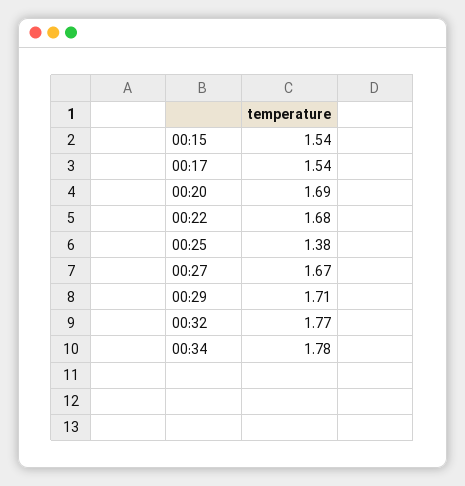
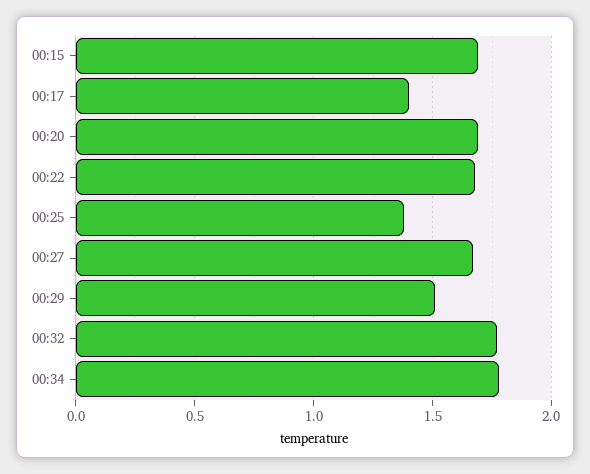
  {
-   "00:15": 1.54,
+   "00:15": 1.7,
-   "00:17": 1.54,
+   "00:17": 1.4,
    "00:20": 1.69,
    "00:22": 1.68,
    "00:25": 1.38,
    "00:27": 1.67,
-   "00:29": 1.71,
+   "00:29": 1.5,
    "00:32": 1.77,
    "00:34": 1.78
  }

